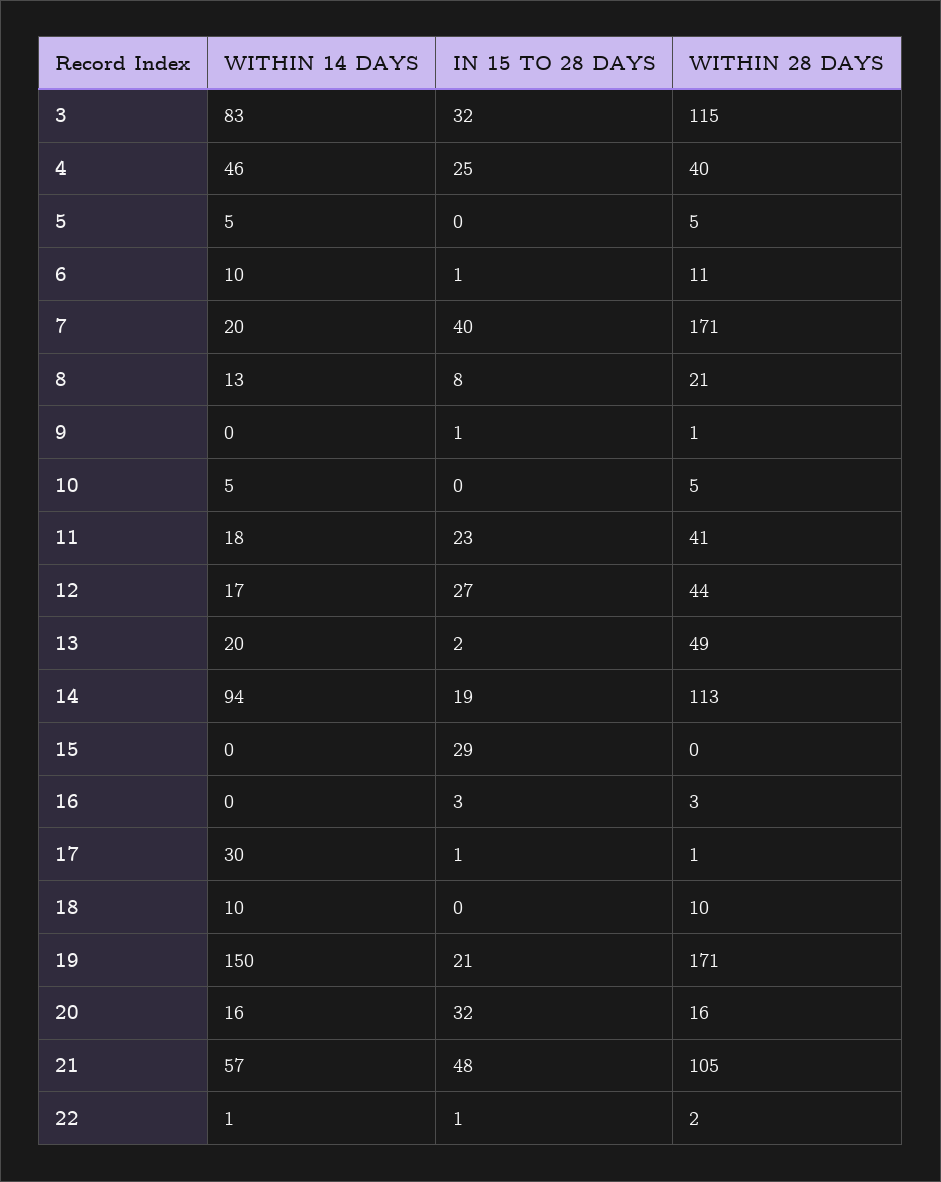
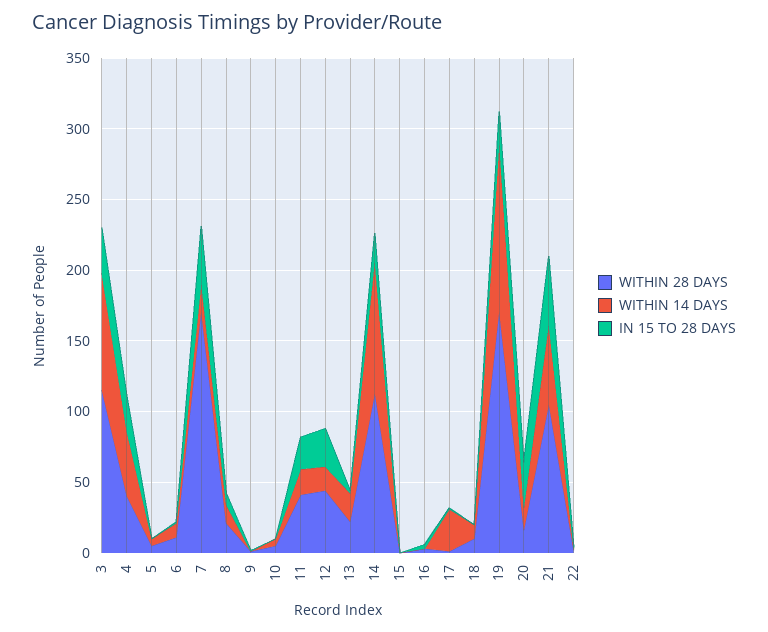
  {
    "WITHIN 14 DAYS": {
      "3": 83,
      "4": 46,
      "5": 5,
      "6": 10,
      "7": 20,
      "8": 13,
      "9": 0,
      "10": 5,
      "11": 18,
      "12": 17,
      "13": 20,
      "14": 94,
      "15": 0,
      "16": 0,
      "17": 30,
      "18": 10,
-     "19": 150,
+     "19": 120,
      "20": 16,
      "21": 57,
      "22": 1
    },
    "IN 15 TO 28 DAYS": {
      "3": 32,
      "4": 25,
      "5": 0,
      "6": 1,
      "7": 40,
      "8": 8,
      "9": 1,
      "10": 0,
      "11": 23,
      "12": 27,
      "13": 2,
      "14": 19,
-     "15": 29,
+     "15": 0,
      "16": 3,
      "17": 1,
      "18": 0,
      "19": 21,
      "20": 32,
      "21": 48,
      "22": 1
    },
    "WITHIN 28 DAYS": {
      "3": 115,
      "4": 40,
      "5": 5,
      "6": 11,
      "7": 171,
      "8": 21,
      "9": 1,
      "10": 5,
      "11": 41,
      "12": 44,
-     "13": 49,
+     "13": 20,
      "14": 113,
      "15": 0,
      "16": 3,
      "17": 1,
      "18": 10,
      "19": 171,
      "20": 16,
      "21": 105,
      "22": 2
    }
  }

